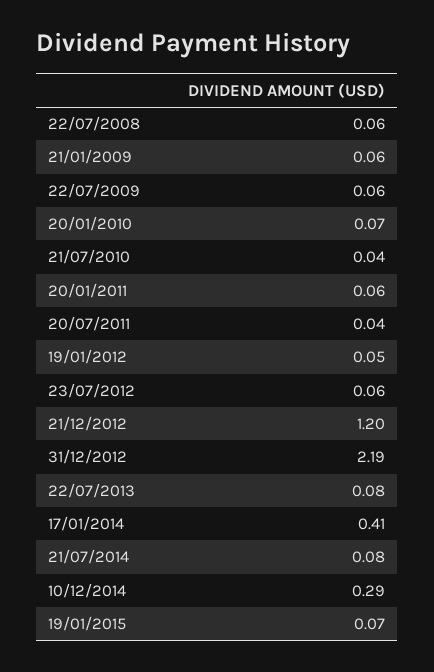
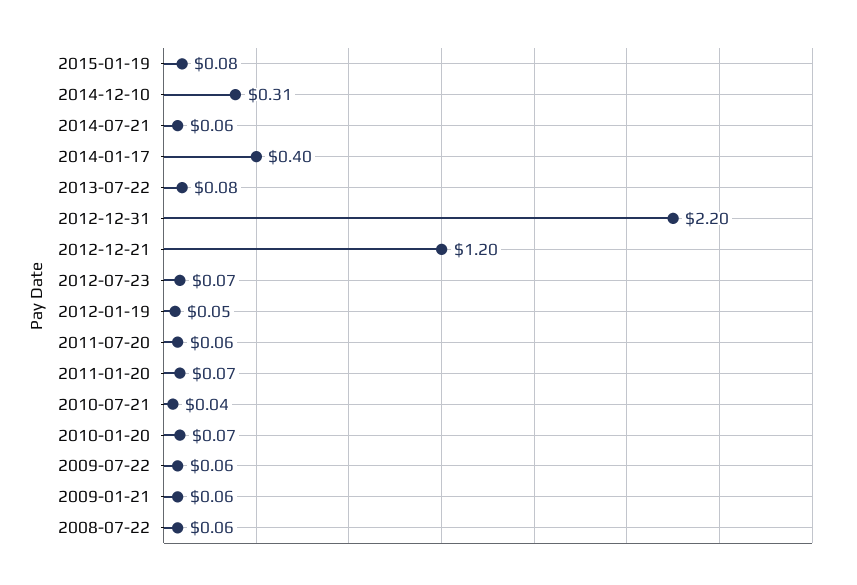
  {
    "22/07/2008": 0.06,
    "21/01/2009": 0.06,
    "22/07/2009": 0.06,
    "20/01/2010": 0.07,
    "21/07/2010": 0.04,
-   "20/01/2011": 0.06,
+   "20/01/2011": 0.07,
-   "20/07/2011": 0.04,
+   "20/07/2011": 0.06,
    "19/01/2012": 0.05,
-   "23/07/2012": 0.06,
+   "23/07/2012": 0.07,
    "21/12/2012": 1.2,
-   "31/12/2012": 2.19,
+   "31/12/2012": 2.2,
    "22/07/2013": 0.08,
-   "17/01/2014": 0.41,
+   "17/01/2014": 0.4,
-   "21/07/2014": 0.08,
+   "21/07/2014": 0.06,
-   "10/12/2014": 0.29,
+   "10/12/2014": 0.31,
-   "19/01/2015": 0.07
+   "19/01/2015": 0.08
  }

